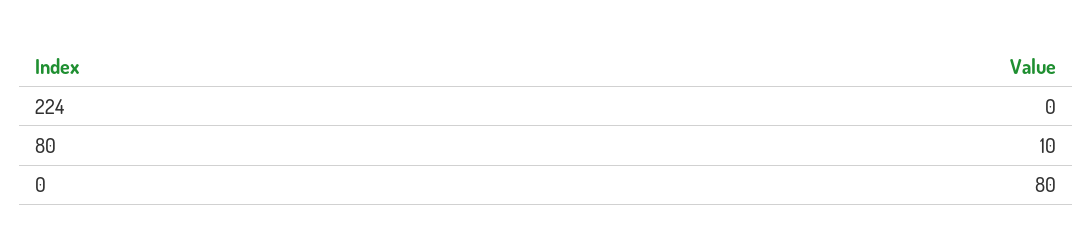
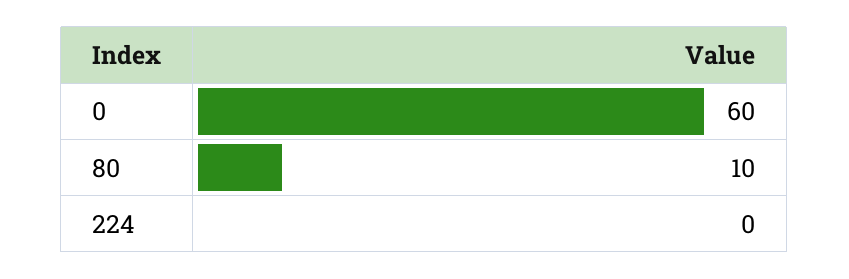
  {
    "224": 0,
    "80": 10,
-   "0": 80
+   "0": 60
  }

